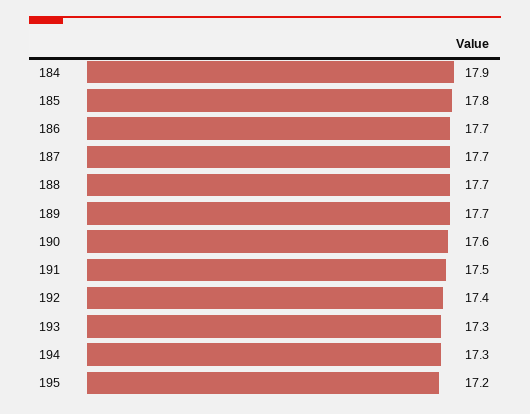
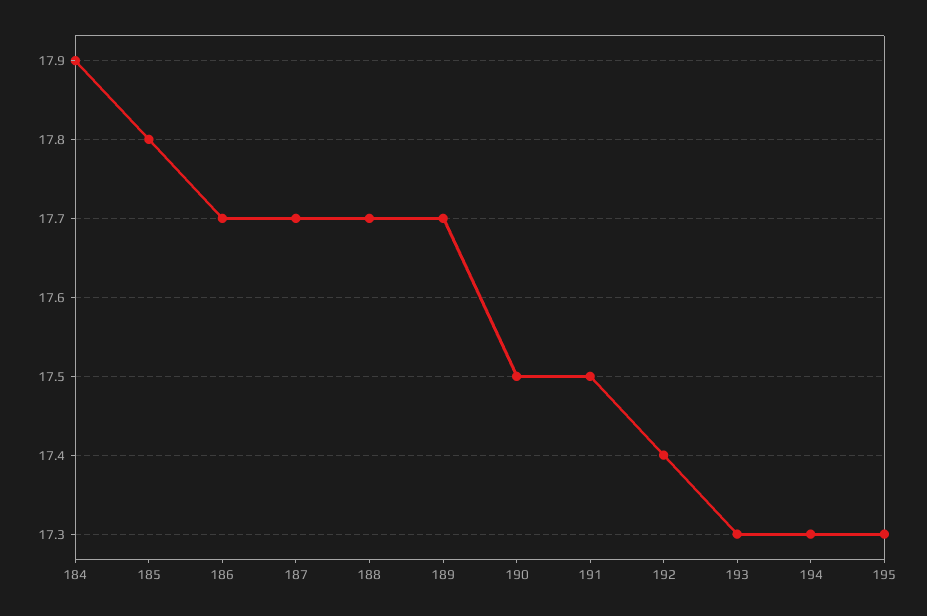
  {
    "184": 17.9,
    "185": 17.8,
    "186": 17.7,
    "187": 17.7,
    "188": 17.7,
    "189": 17.7,
-   "190": 17.6,
+   "190": 17.5,
    "191": 17.5,
    "192": 17.4,
    "193": 17.3,
    "194": 17.3,
-   "195": 17.2
+   "195": 17.3
  }

